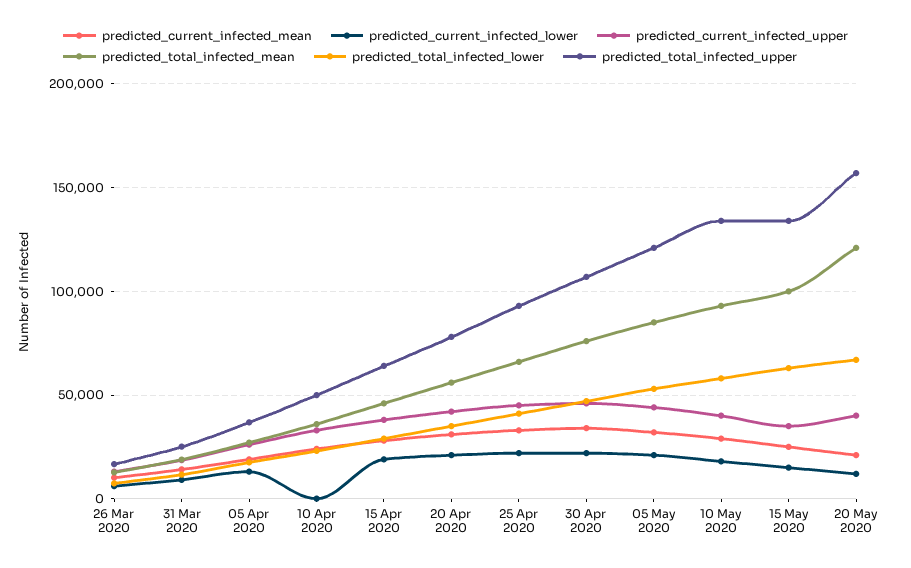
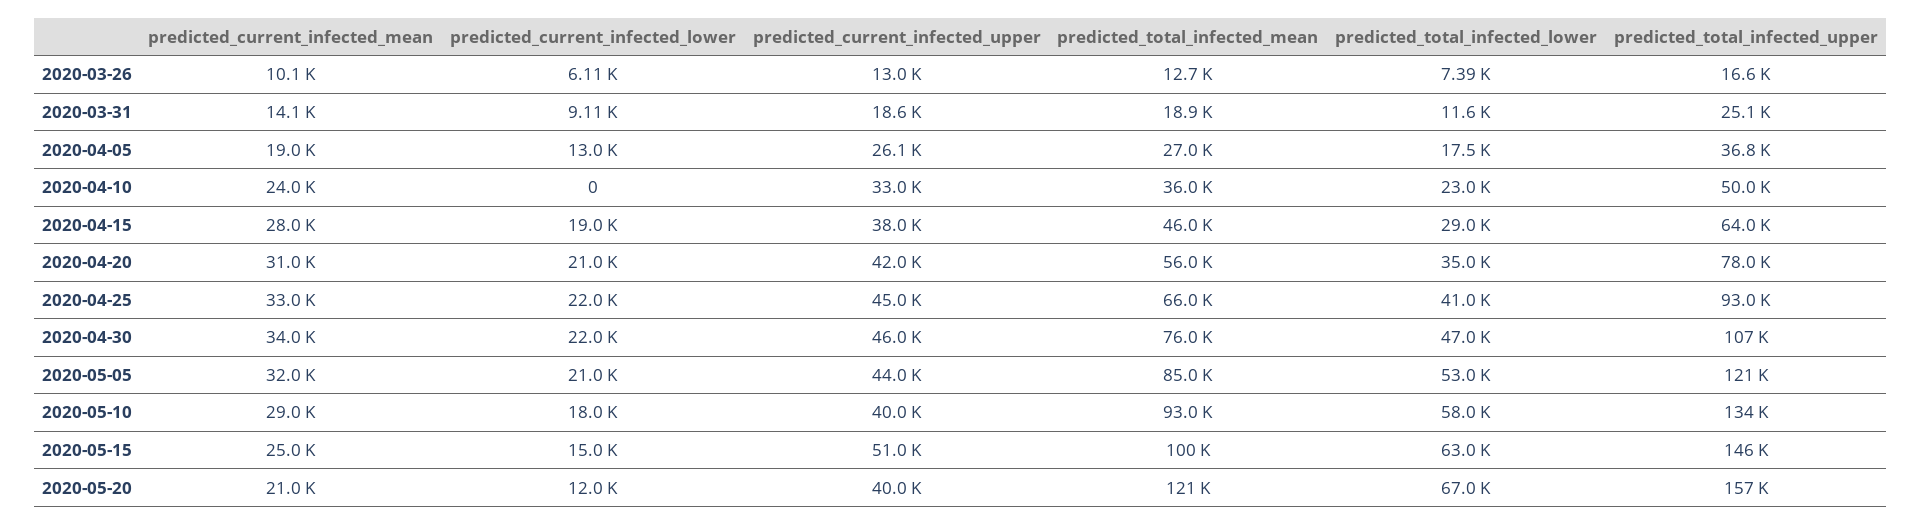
  {
    "predicted_current_infected_mean": {
      "26 Mar 2020": 10100,
      "31 Mar 2020": 14100,
      "05 Apr 2020": 19000,
      "10 Apr 2020": 24000,
      "15 Apr 2020": 28000,
      "20 Apr 2020": 31000,
      "25 Apr 2020": 33000,
      "30 Apr 2020": 34000,
      "05 May 2020": 32000,
      "10 May 2020": 29000,
      "15 May 2020": 25000,
      "20 May 2020": 21000
    },
    "predicted_current_infected_lower": {
      "26 Mar 2020": 6110,
      "31 Mar 2020": 9110,
      "05 Apr 2020": 13000,
      "10 Apr 2020": 0,
      "15 Apr 2020": 19000,
      "20 Apr 2020": 21000,
      "25 Apr 2020": 22000,
      "30 Apr 2020": 22000,
      "05 May 2020": 21000,
      "10 May 2020": 18000,
      "15 May 2020": 15000,
      "20 May 2020": 12000
    },
    "predicted_current_infected_upper": {
      "26 Mar 2020": 13000,
      "31 Mar 2020": 18600,
      "05 Apr 2020": 26100,
      "10 Apr 2020": 33000,
      "15 Apr 2020": 38000,
      "20 Apr 2020": 42000,
      "25 Apr 2020": 45000,
      "30 Apr 2020": 46000,
      "05 May 2020": 44000,
      "10 May 2020": 40000,
-     "15 May 2020": 35000,
+     "15 May 2020": 51000,
      "20 May 2020": 40000
    },
    "predicted_total_infected_mean": {
      "26 Mar 2020": 12700,
      "31 Mar 2020": 18900,
      "05 Apr 2020": 27000,
      "10 Apr 2020": 36000,
      "15 Apr 2020": 46000,
      "20 Apr 2020": 56000,
      "25 Apr 2020": 66000,
      "30 Apr 2020": 76000,
      "05 May 2020": 85000,
      "10 May 2020": 93000,
      "15 May 2020": 100000,
      "20 May 2020": 121000
    },
    "predicted_total_infected_lower": {
      "26 Mar 2020": 7390,
      "31 Mar 2020": 11600,
      "05 Apr 2020": 17500,
      "10 Apr 2020": 23000,
      "15 Apr 2020": 29000,
      "20 Apr 2020": 35000,
      "25 Apr 2020": 41000,
      "30 Apr 2020": 47000,
      "05 May 2020": 53000,
      "10 May 2020": 58000,
      "15 May 2020": 63000,
      "20 May 2020": 67000
    },
    "predicted_total_infected_upper": {
      "26 Mar 2020": 16600,
      "31 Mar 2020": 25100,
      "05 Apr 2020": 36800,
      "10 Apr 2020": 50000,
      "15 Apr 2020": 64000,
      "20 Apr 2020": 78000,
      "25 Apr 2020": 93000,
      "30 Apr 2020": 107000,
      "05 May 2020": 121000,
      "10 May 2020": 134000,
-     "15 May 2020": 135000,
+     "15 May 2020": 146000,
      "20 May 2020": 157000
    }
  }

